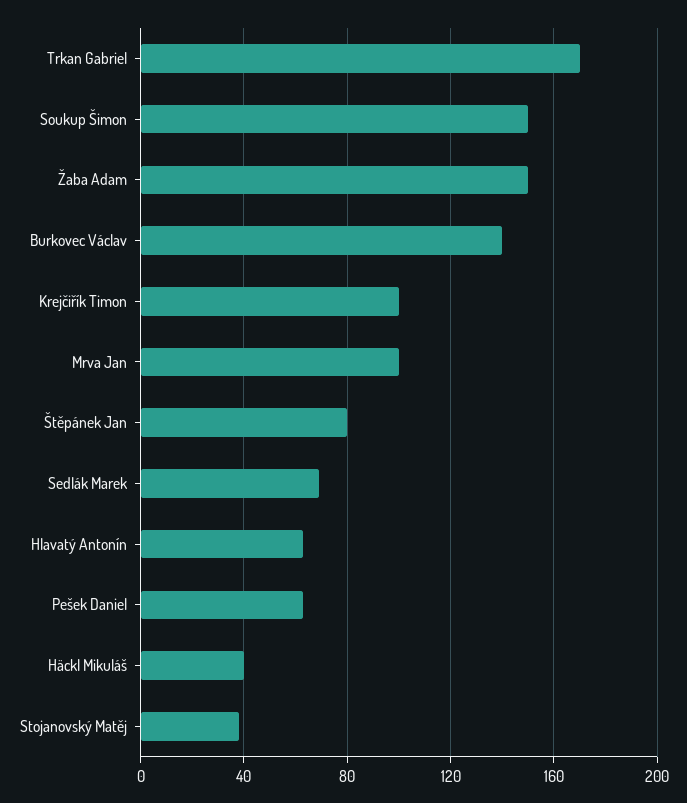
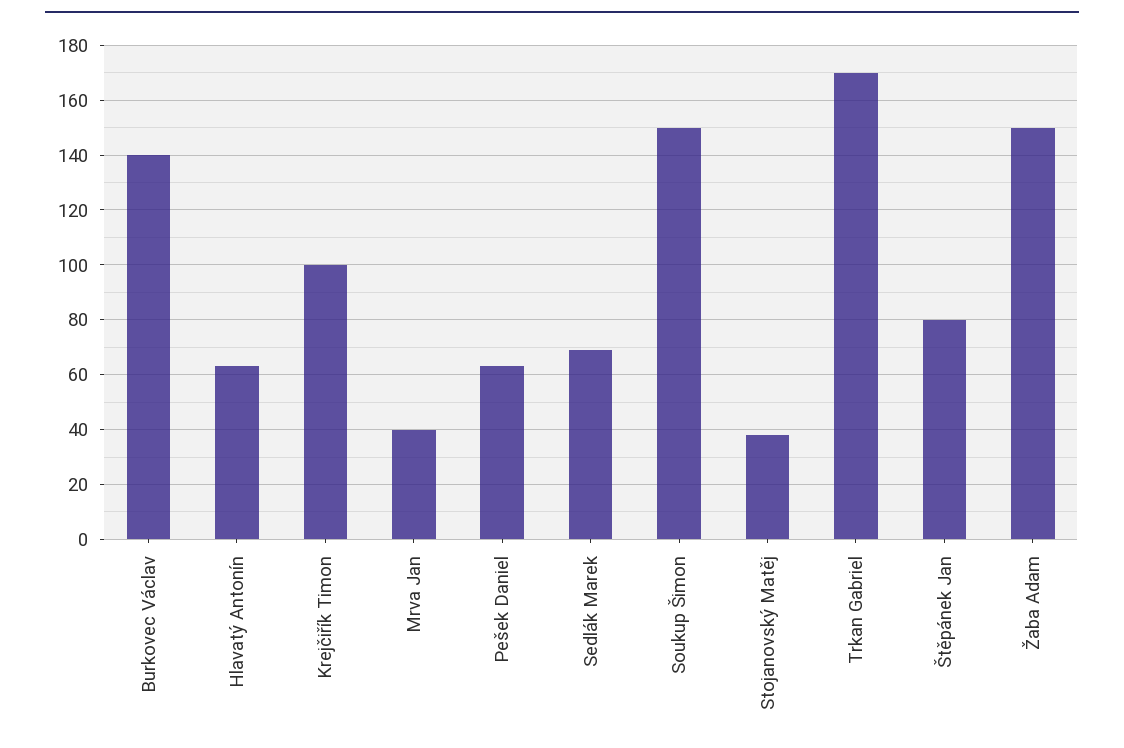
  {
    "Trkan Gabriel": 170,
    "Soukup Šimon": 150,
    "Žaba Adam": 150,
    "Burkovec Václav": 140,
    "Krejčiřík Timon": 100,
-   "Mrva Jan": 100,
+   "Mrva Jan": 40,
    "Štěpánek Jan": 80,
    "Sedlák Marek": 70,
    "Hlavatý Antonín": 65,
    "Pešek Daniel": 65,
-   "Häckl Mikuláš": 40,
    "Stojanovský Matěj": 40
  }

